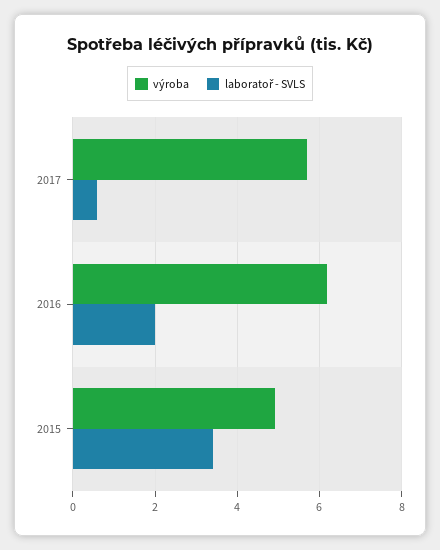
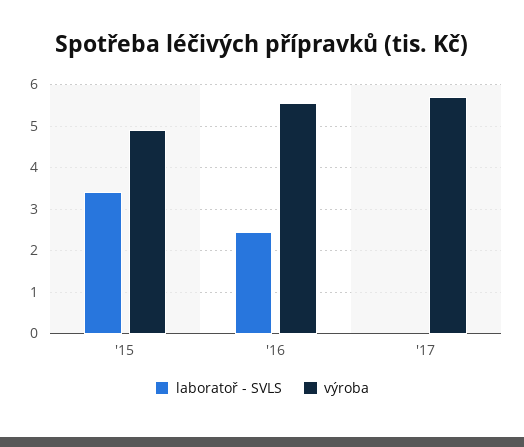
  {
    "výroba": {
      "2017": 5.8,
-     "2016": 6.2,
+     "2016": 5.6,
      "2015": 5
    },
    "laboratoř - SVLS": {
-     "2017": 0.6,
+     "2017": 0,
-     "2016": 2,
+     "2016": 2.4,
      "2015": 3.4
    }
  }

